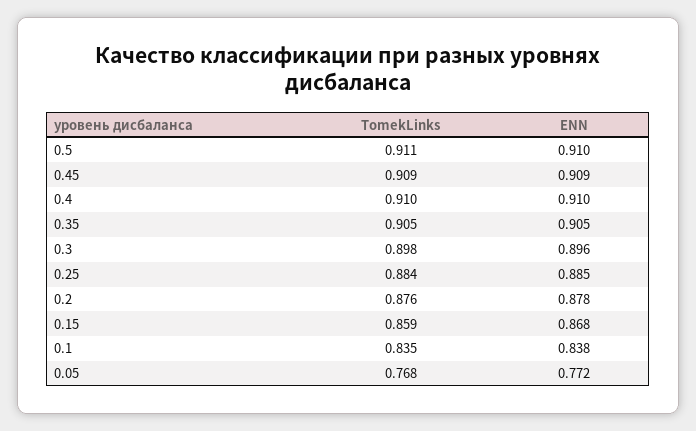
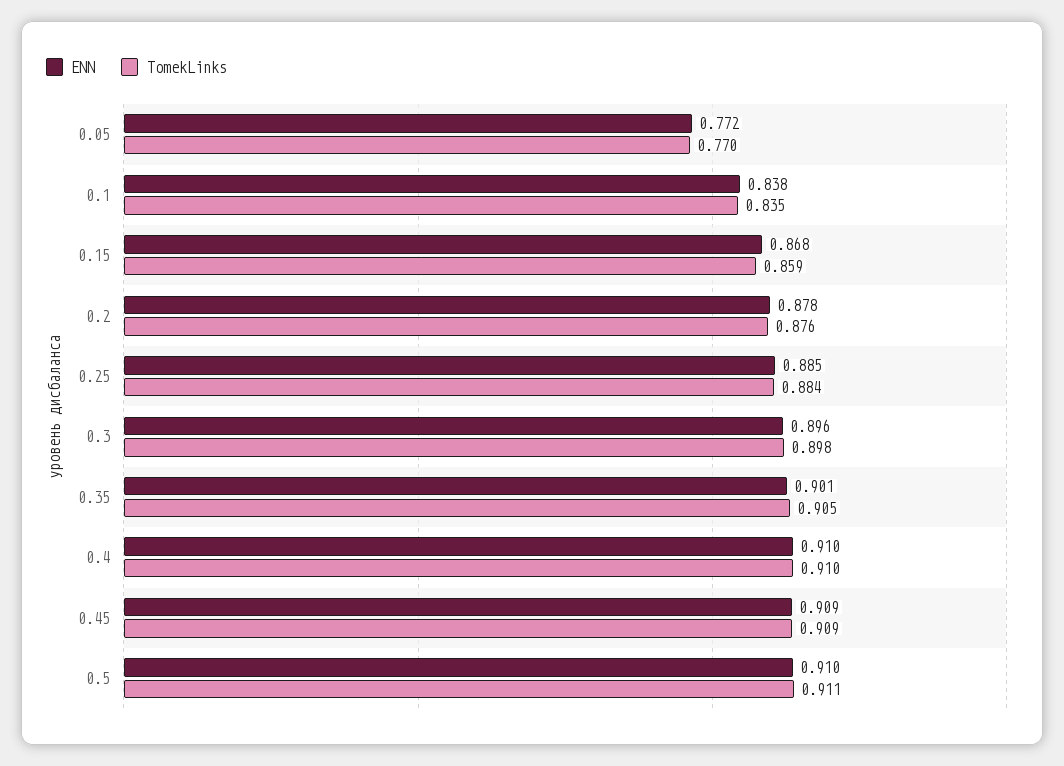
  {
    "TomekLinks": {
      "0.5": 0.911,
      "0.45": 0.909,
      "0.4": 0.91,
      "0.35": 0.905,
      "0.3": 0.898,
      "0.25": 0.884,
      "0.2": 0.876,
      "0.15": 0.859,
      "0.1": 0.835,
-     "0.05": 0.768
+     "0.05": 0.77
    },
    "ENN": {
      "0.5": 0.91,
      "0.45": 0.909,
      "0.4": 0.91,
-     "0.35": 0.905,
+     "0.35": 0.901,
      "0.3": 0.896,
      "0.25": 0.885,
      "0.2": 0.878,
      "0.15": 0.868,
      "0.1": 0.838,
      "0.05": 0.772
    }
  }

